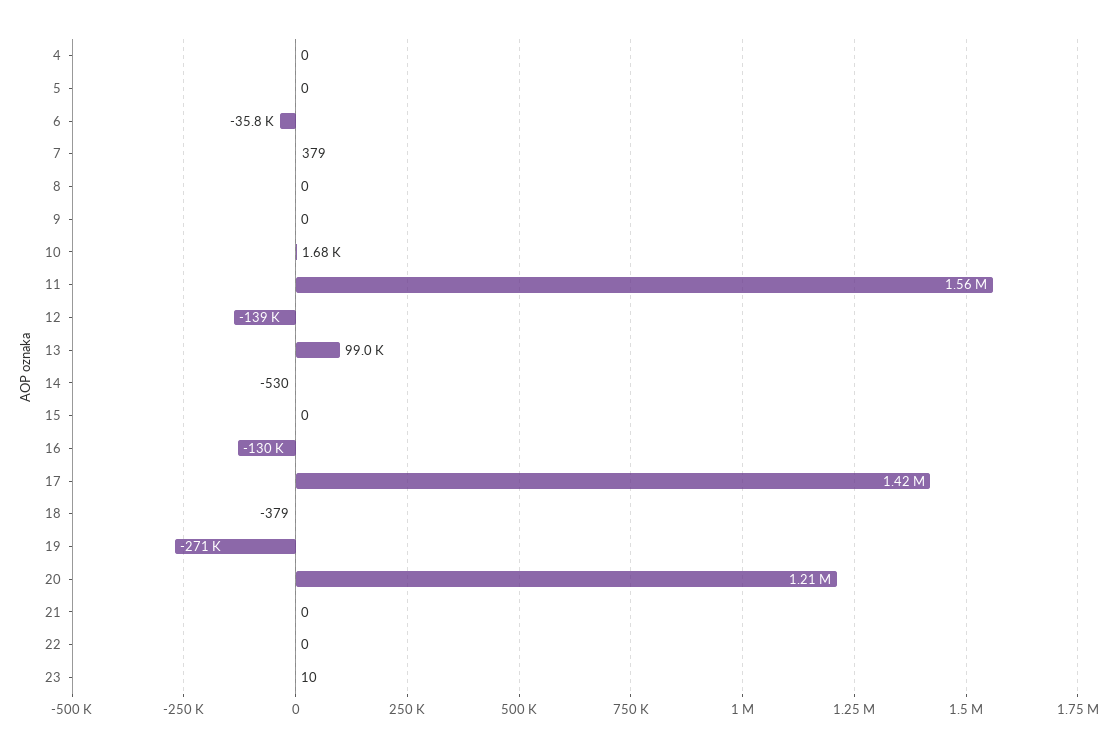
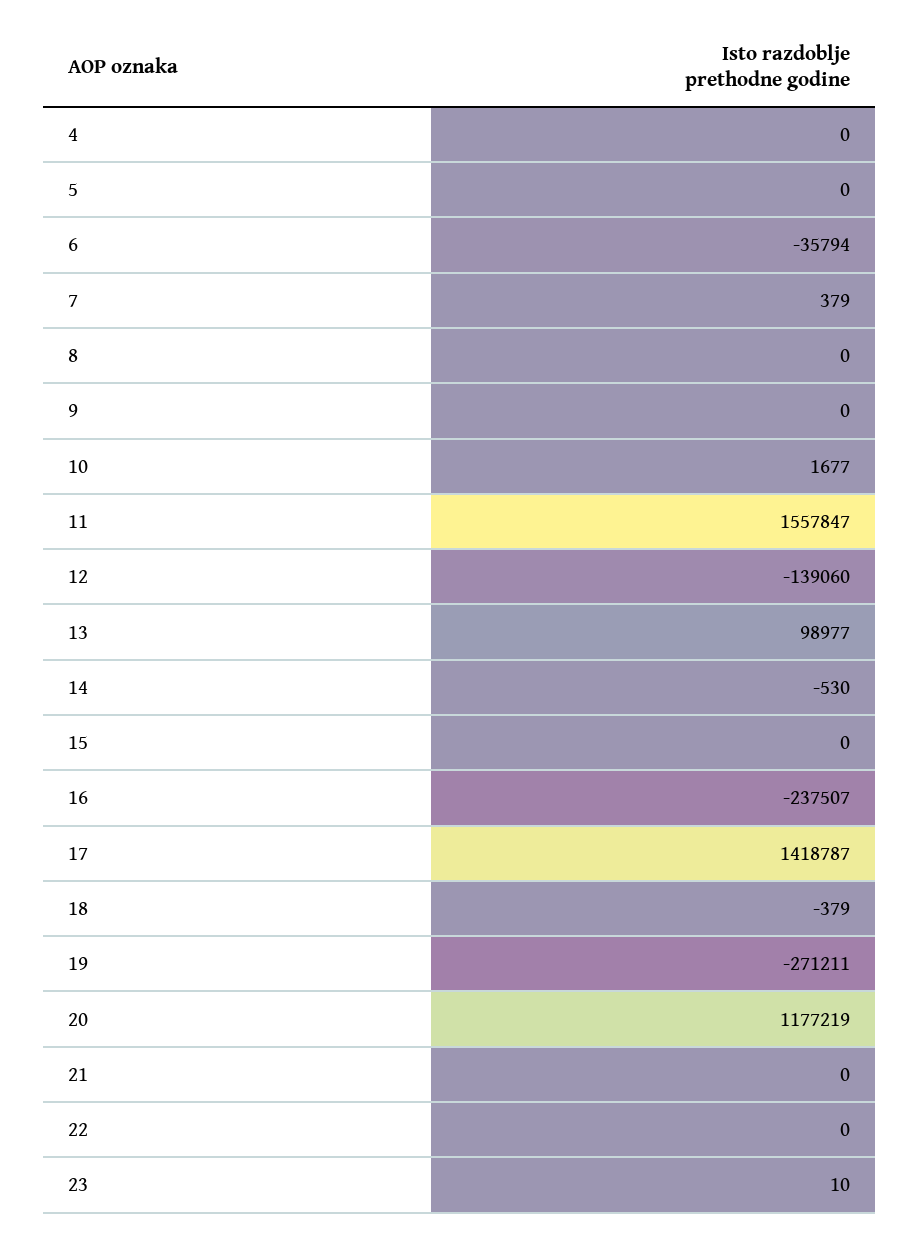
  {
    "4": 0,
    "5": 0,
    "6": -35794,
    "7": 379,
    "8": 0,
    "9": 0,
    "10": 1677,
    "11": 1557847,
    "12": -139060,
    "13": 98977,
    "14": -530,
    "15": 0,
-   "16": -130000,
+   "16": -237507,
    "17": 1418787,
    "18": -379,
    "19": -271211,
-   "20": 1210000,
+   "20": 1177219,
    "21": 0,
    "22": 0,
    "23": 10
  }

